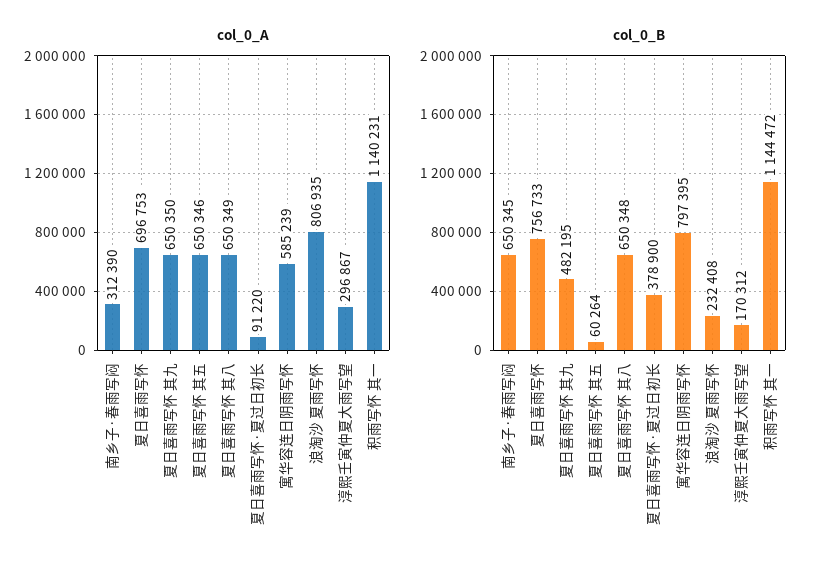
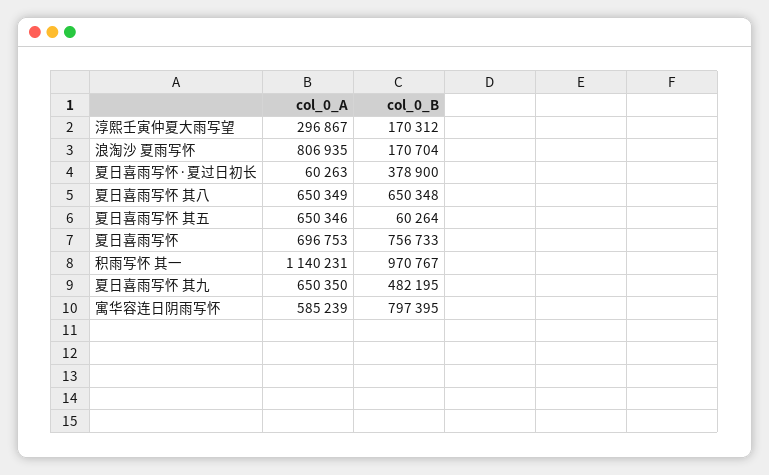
  {
    "col_0_A": {
-     "南乡子·春雨写闷": 312390,
      "夏日喜雨写怀": 696753,
      "夏日喜雨写怀 其九": 650350,
      "夏日喜雨写怀 其五": 650346,
      "夏日喜雨写怀 其八": 650349,
-     "夏日喜雨写怀·夏过日初长": 91220,
+     "夏日喜雨写怀·夏过日初长": 60263,
      "寓华容连日阴雨写怀": 585239,
      "浪淘沙 夏雨写怀": 806935,
      "淳熙壬寅仲夏大雨写望": 296867,
      "积雨写怀 其一": 1140231
    },
    "col_0_B": {
-     "南乡子·春雨写闷": 650345,
      "夏日喜雨写怀": 756733,
      "夏日喜雨写怀 其九": 482195,
      "夏日喜雨写怀 其五": 60264,
      "夏日喜雨写怀 其八": 650348,
      "夏日喜雨写怀·夏过日初长": 378900,
      "寓华容连日阴雨写怀": 797395,
-     "浪淘沙 夏雨写怀": 232408,
+     "浪淘沙 夏雨写怀": 170704,
      "淳熙壬寅仲夏大雨写望": 170312,
-     "积雨写怀 其一": 1144472
+     "积雨写怀 其一": 970767
    }
  }

